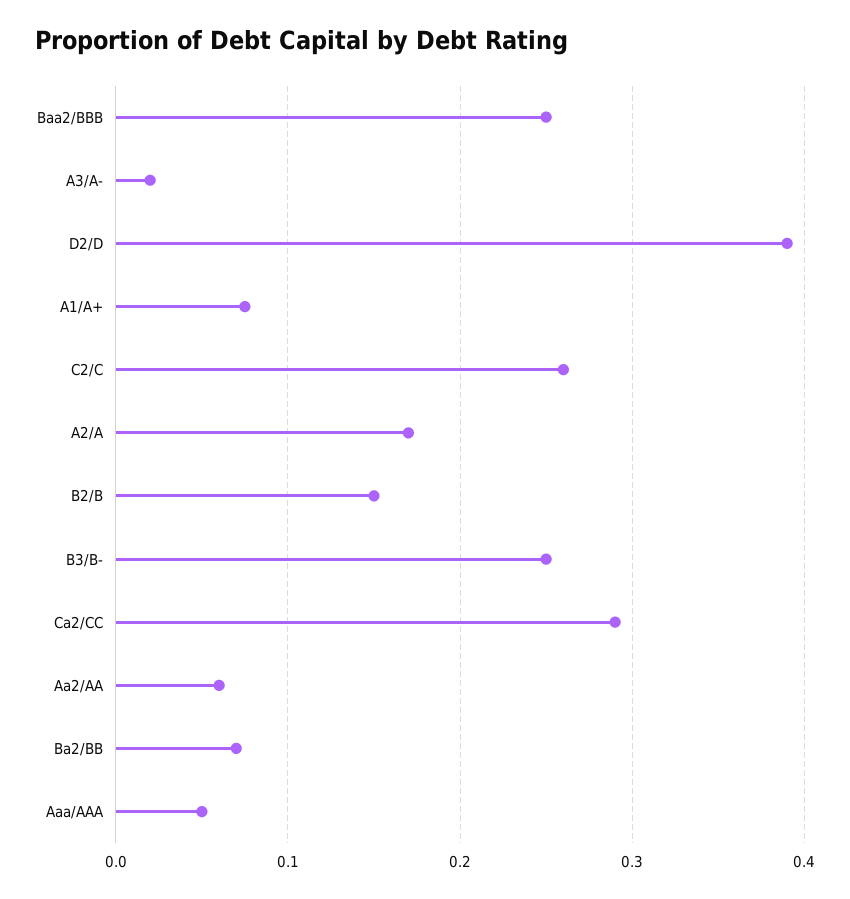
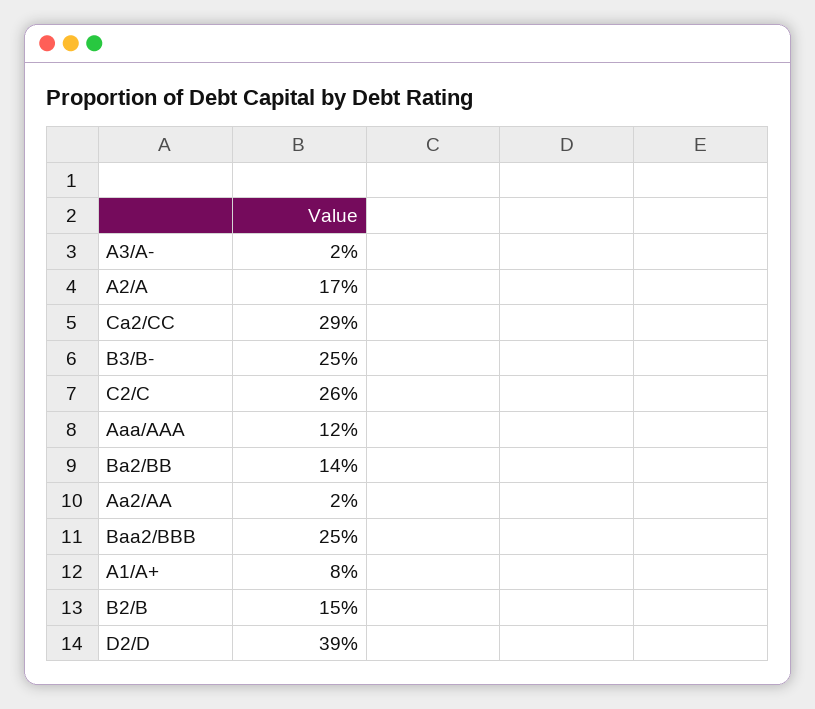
  {
    "Baa2/BBB": 0.25,
    "A3/A-": 0.02,
    "D2/D": 0.39,
    "A1/A+": 0.08,
    "C2/C": 0.26,
    "A2/A": 0.17,
    "B2/B": 0.15,
    "B3/B-": 0.25,
    "Ca2/CC": 0.29,
-   "Aa2/AA": 0.06,
+   "Aa2/AA": 0.02,
-   "Ba2/BB": 0.07,
+   "Ba2/BB": 0.14,
-   "Aaa/AAA": 0.05
+   "Aaa/AAA": 0.12
  }

